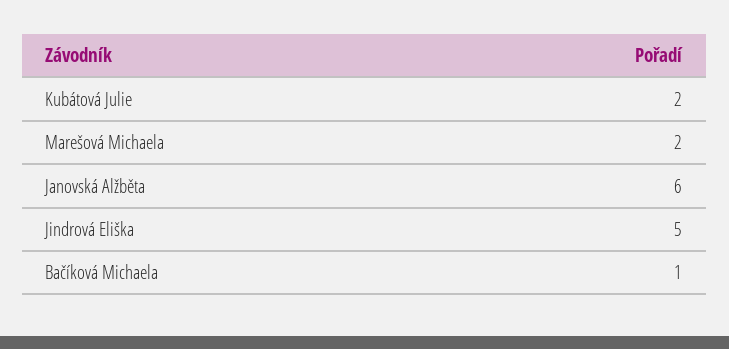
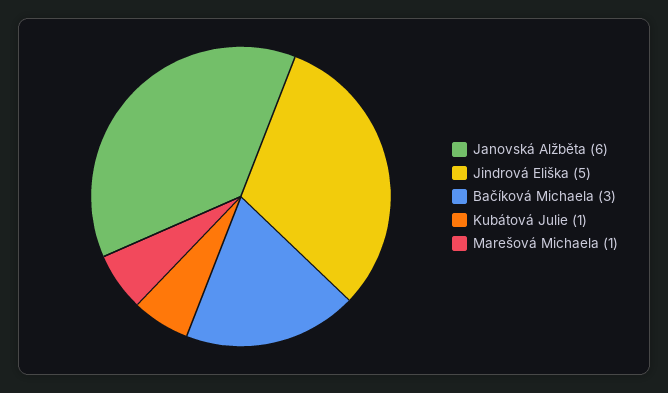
  {
-   "Kubátová Julie": 2,
+   "Kubátová Julie": 1,
-   "Marešová Michaela": 2,
+   "Marešová Michaela": 1,
    "Janovská Alžběta": 6,
    "Jindrová Eliška": 5,
-   "Bačíková Michaela": 1
+   "Bačíková Michaela": 3
  }

